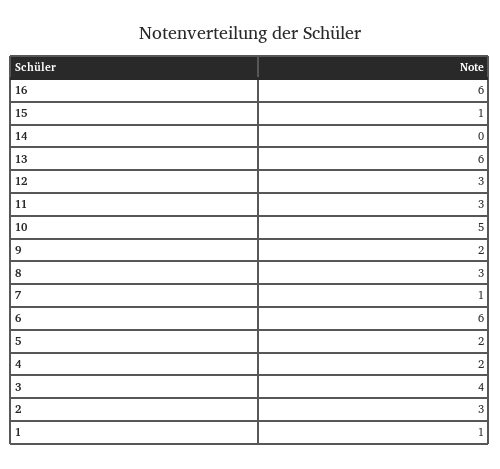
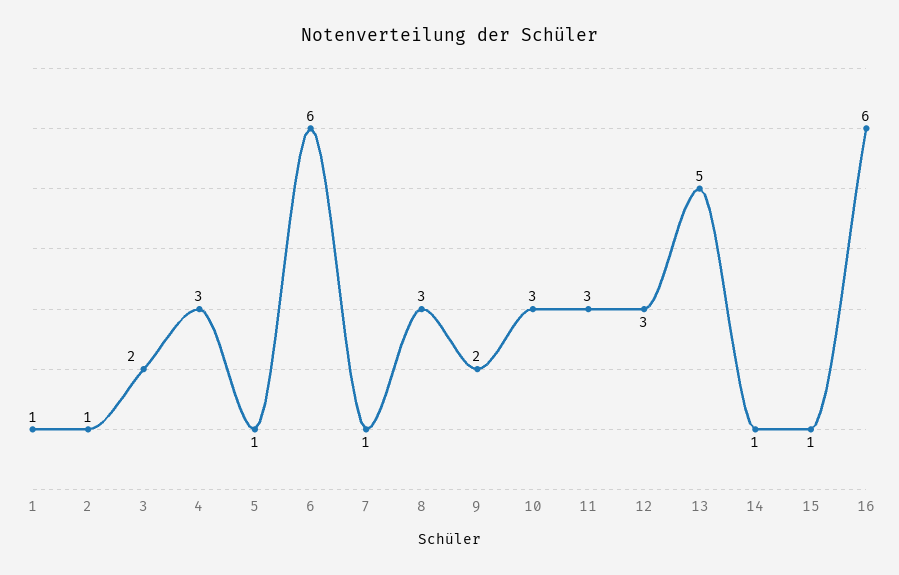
  {
    "16": 6,
    "15": 1,
-   "14": 0,
+   "14": 1,
-   "13": 6,
+   "13": 5,
    "12": 3,
    "11": 3,
-   "10": 5,
+   "10": 3,
    "9": 2,
    "8": 3,
    "7": 1,
    "6": 6,
-   "5": 2,
+   "5": 1,
-   "4": 2,
+   "4": 3,
-   "3": 4,
+   "3": 2,
-   "2": 3,
+   "2": 1,
    "1": 1
  }

